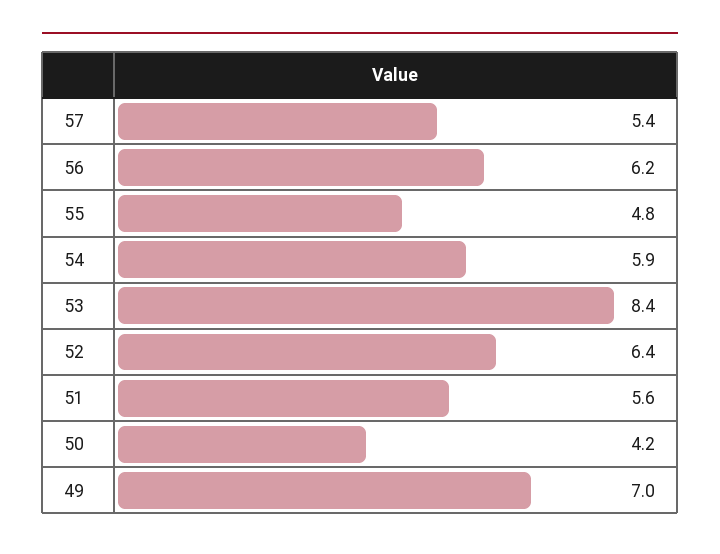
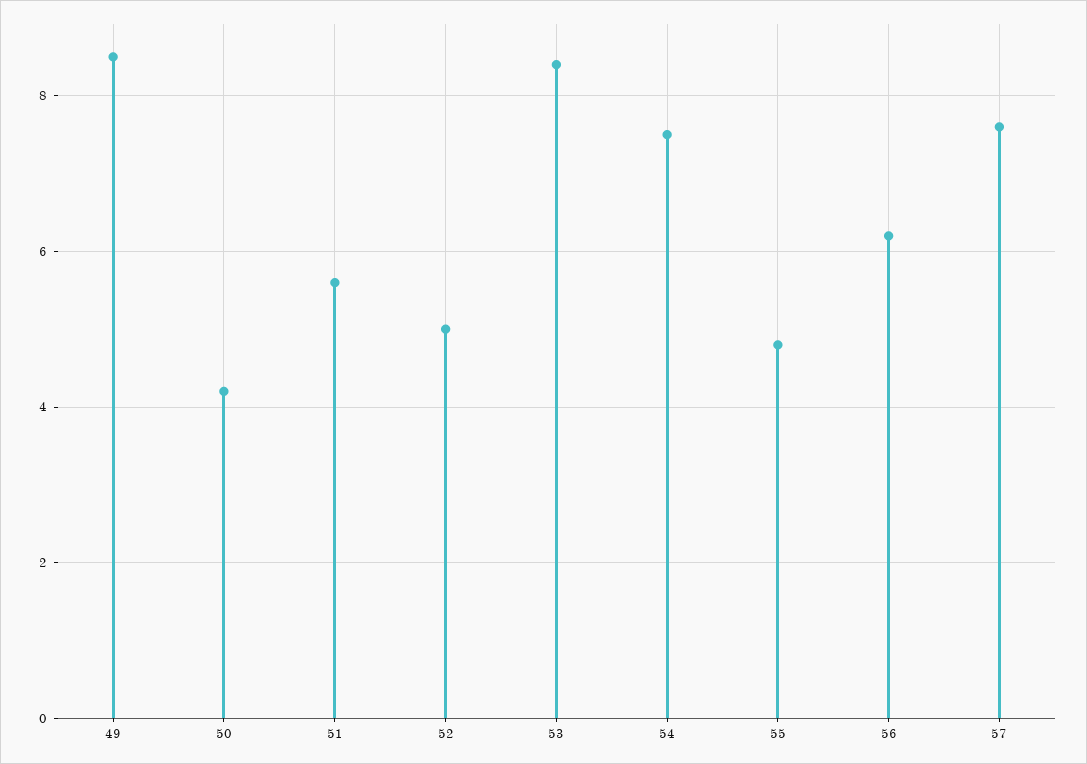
  {
-   "57": 5.4,
+   "57": 7.5,
    "56": 6.2,
    "55": 4.8,
-   "54": 5.9,
+   "54": 7.5,
    "53": 8.4,
-   "52": 6.4,
+   "52": 5,
    "51": 5.6,
    "50": 4.2,
-   "49": 7
+   "49": 8.5
  }

